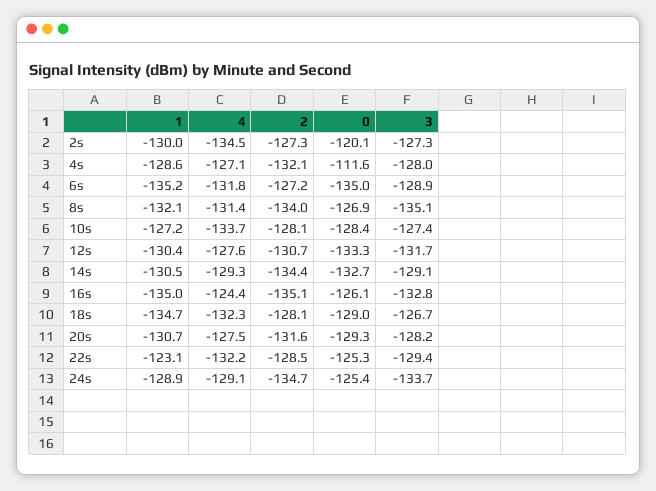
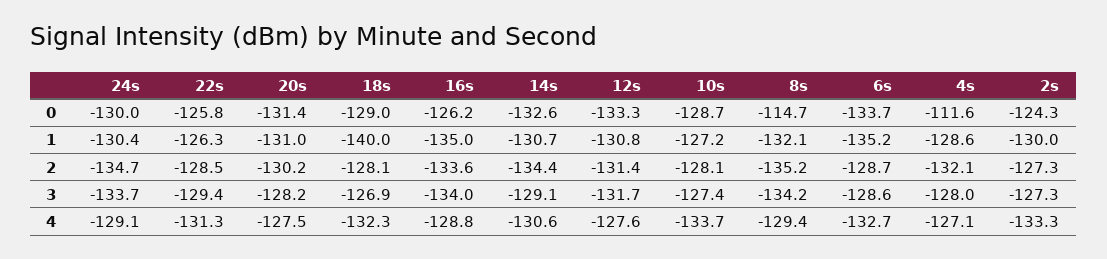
  {
    "1": {
      "2s": -130,
      "4s": -128.6,
      "6s": -135.2,
      "8s": -132.1,
      "10s": -127.2,
-     "12s": -130.4,
+     "12s": -130.8,
-     "14s": -130.5,
+     "14s": -130.7,
      "16s": -135,
-     "18s": -134.7,
+     "18s": -140,
-     "20s": -130.7,
+     "20s": -131,
-     "22s": -123.1,
+     "22s": -126.3,
-     "24s": -128.9
+     "24s": -130.4
    },
    "4": {
-     "2s": -134.5,
+     "2s": -133.3,
      "4s": -127.1,
-     "6s": -131.8,
+     "6s": -132.7,
-     "8s": -131.4,
+     "8s": -129.4,
      "10s": -133.7,
      "12s": -127.6,
-     "14s": -129.3,
+     "14s": -130.6,
-     "16s": -124.4,
+     "16s": -128.8,
      "18s": -132.3,
      "20s": -127.5,
-     "22s": -132.2,
+     "22s": -131.3,
      "24s": -129.1
    },
    "2": {
      "2s": -127.3,
      "4s": -132.1,
-     "6s": -127.2,
+     "6s": -128.7,
-     "8s": -134,
+     "8s": -135.2,
      "10s": -128.1,
-     "12s": -130.7,
+     "12s": -131.4,
      "14s": -134.4,
-     "16s": -135.1,
+     "16s": -133.6,
      "18s": -128.1,
-     "20s": -131.6,
+     "20s": -130.2,
      "22s": -128.5,
      "24s": -134.7
    },
    "0": {
-     "2s": -120.1,
+     "2s": -124.3,
      "4s": -111.6,
-     "6s": -135,
+     "6s": -133.7,
-     "8s": -126.9,
+     "8s": -114.7,
-     "10s": -128.4,
+     "10s": -128.7,
      "12s": -133.3,
-     "14s": -132.7,
+     "14s": -132.6,
-     "16s": -126.1,
+     "16s": -126.2,
      "18s": -129,
-     "20s": -129.3,
+     "20s": -131.4,
-     "22s": -125.3,
+     "22s": -125.8,
-     "24s": -125.4
+     "24s": -130
    },
    "3": {
      "2s": -127.3,
      "4s": -128,
-     "6s": -128.9,
+     "6s": -128.6,
-     "8s": -135.1,
+     "8s": -134.2,
      "10s": -127.4,
      "12s": -131.7,
      "14s": -129.1,
-     "16s": -132.8,
+     "16s": -134,
-     "18s": -126.7,
+     "18s": -126.9,
      "20s": -128.2,
      "22s": -129.4,
      "24s": -133.7
    }
  }

